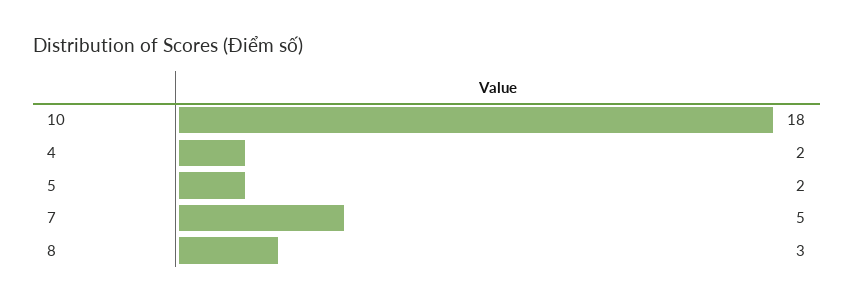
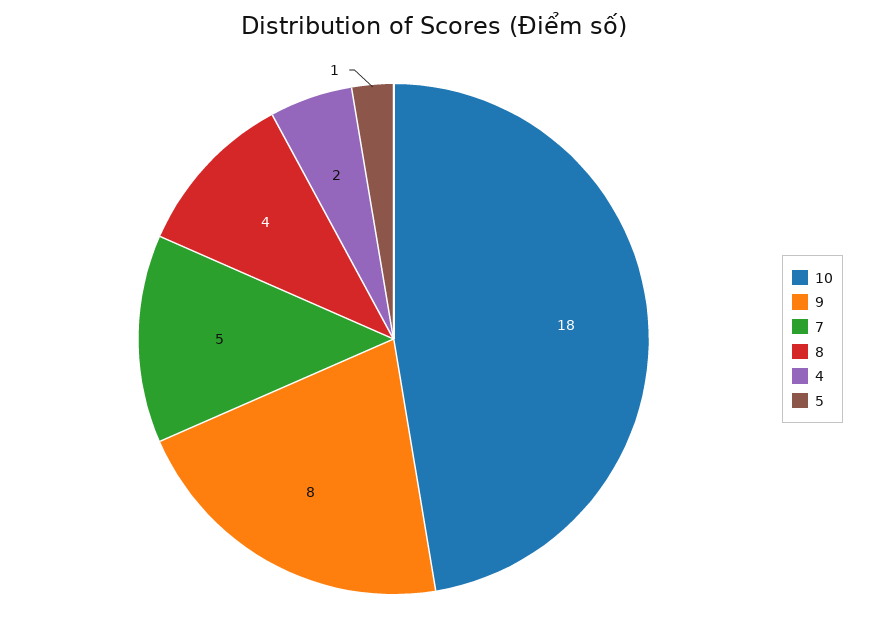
  {
    "10": 18,
    "4": 2,
-   "5": 2,
+   "5": 1,
    "7": 5,
-   "8": 3
+   "8": 4,
+   "9": 8
  }

